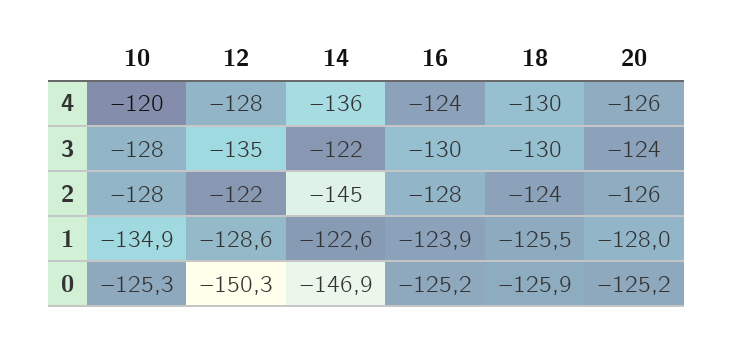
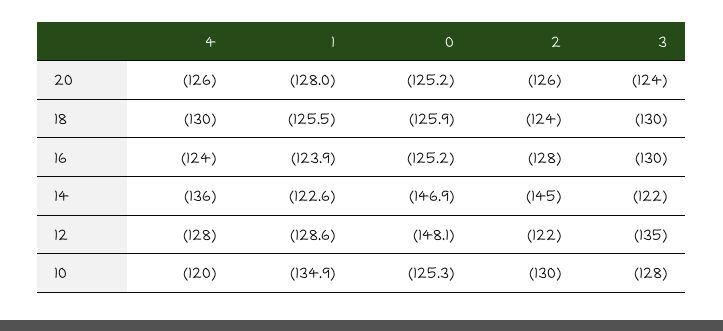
  {
    "10": {
      "4": -120,
      "3": -128,
-     "2": -128,
+     "2": -130,
      "1": -134.9,
      "0": -125.3
    },
    "12": {
      "4": -128,
      "3": -135,
      "2": -122,
      "1": -128.6,
-     "0": -150.3
+     "0": -148.1
    },
    "14": {
      "4": -136,
      "3": -122,
      "2": -145,
      "1": -122.6,
      "0": -146.9
    },
    "16": {
      "4": -124,
      "3": -130,
      "2": -128,
      "1": -123.9,
      "0": -125.2
    },
    "18": {
      "4": -130,
      "3": -130,
      "2": -124,
      "1": -125.5,
      "0": -125.9
    },
    "20": {
      "4": -126,
      "3": -124,
      "2": -126,
      "1": -128,
      "0": -125.2
    }
  }

